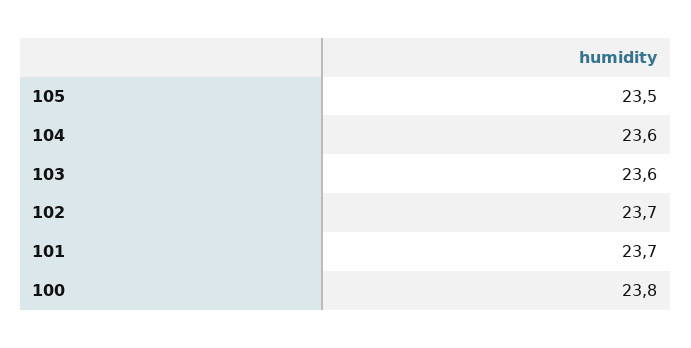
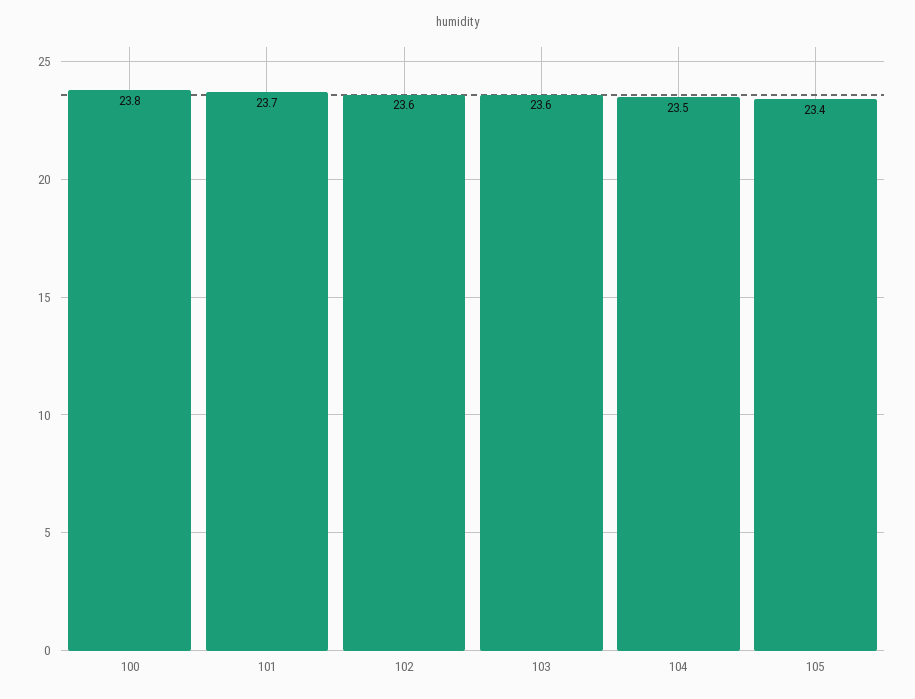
  {
-   "105": 23.5,
+   "105": 23.4,
-   "104": 23.6,
+   "104": 23.5,
    "103": 23.6,
-   "102": 23.7,
+   "102": 23.6,
    "101": 23.7,
    "100": 23.8
  }

